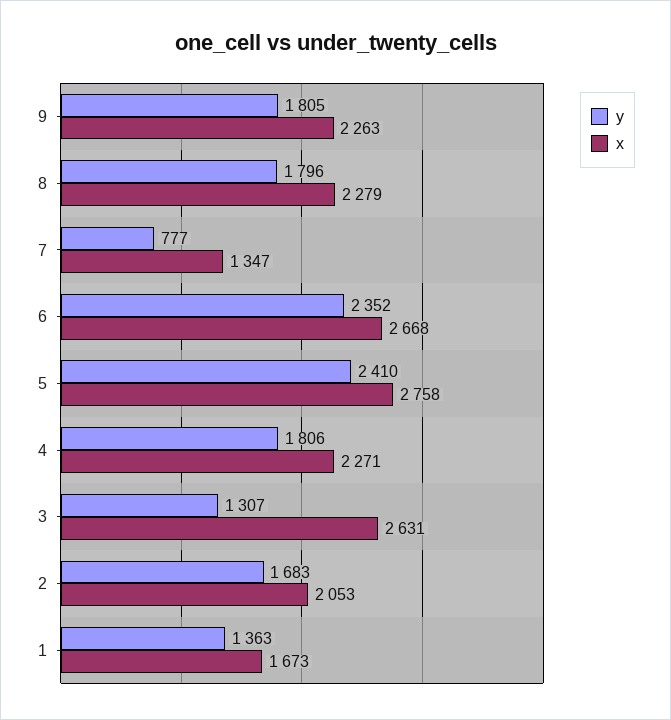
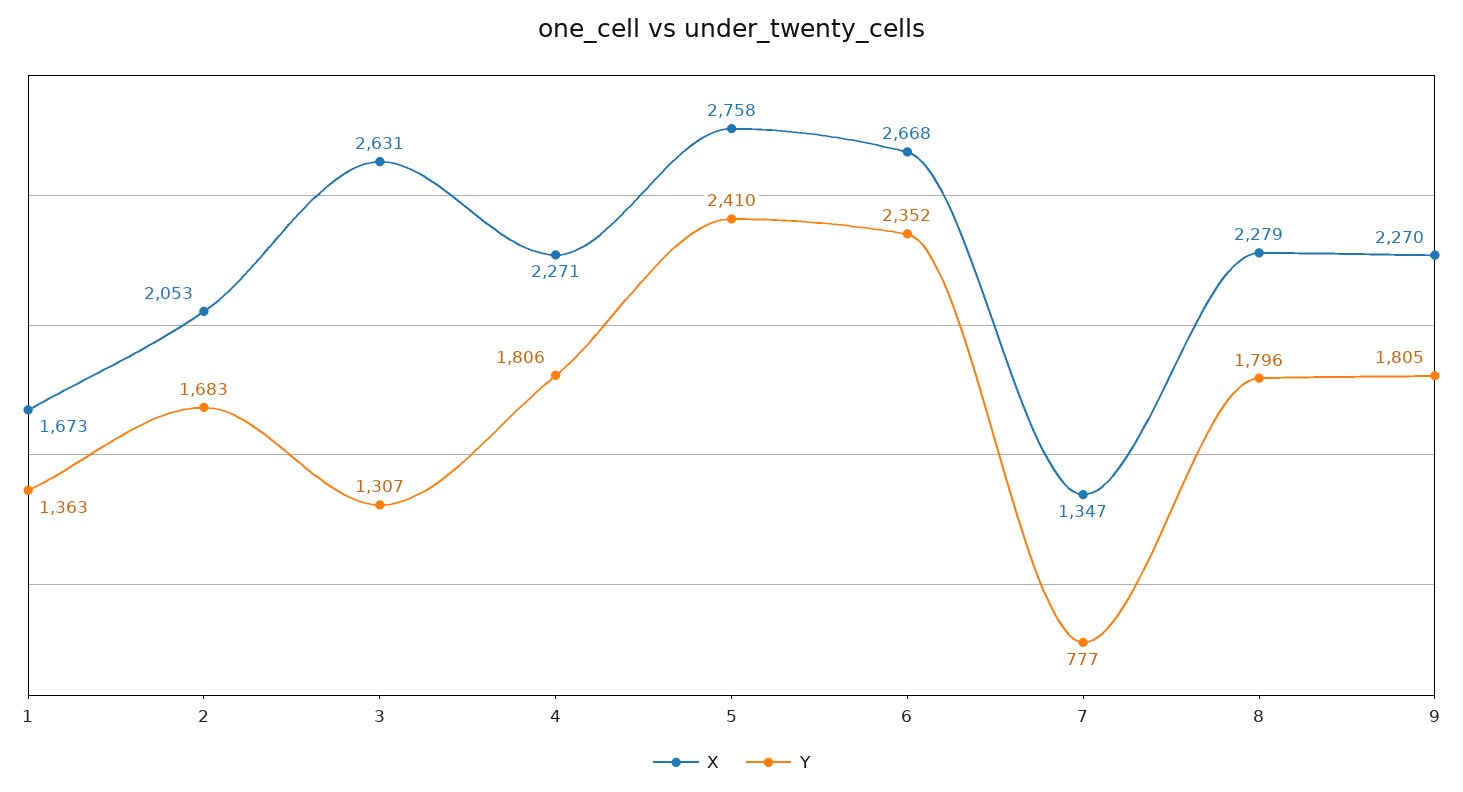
  {
    "y": {
      "9": 1805,
      "8": 1796,
      "7": 777,
      "6": 2352,
      "5": 2410,
      "4": 1806,
      "3": 1307,
      "2": 1683,
      "1": 1363
    },
    "x": {
-     "9": 2263,
+     "9": 2270,
      "8": 2279,
      "7": 1347,
      "6": 2668,
      "5": 2758,
      "4": 2271,
      "3": 2631,
      "2": 2053,
      "1": 1673
    }
  }

